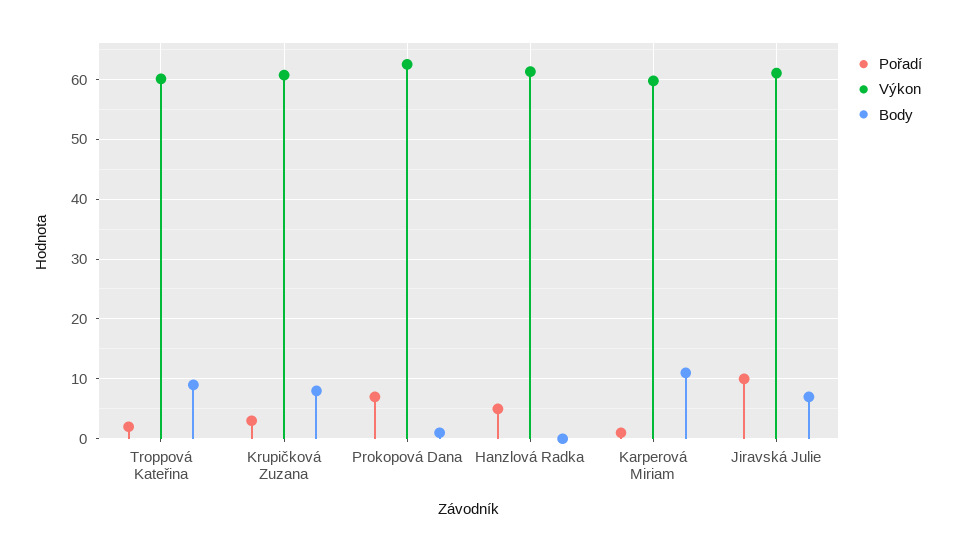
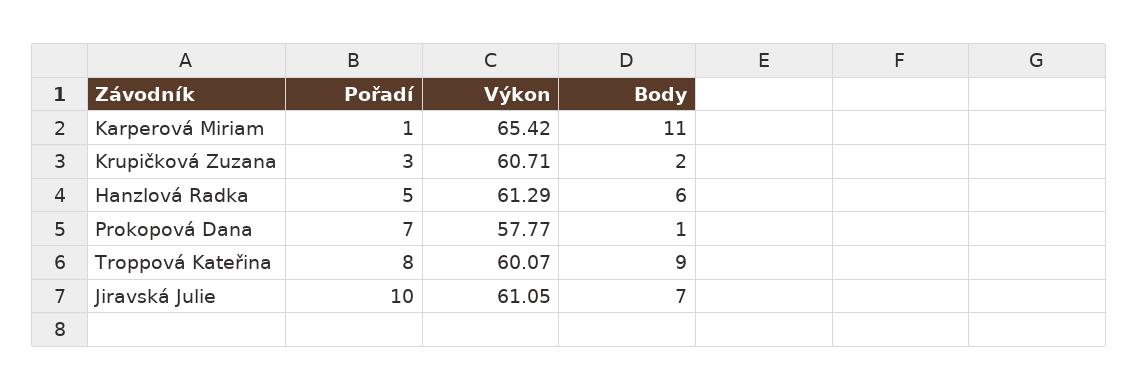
  {
    "Pořadí": {
-     "Troppová Kateřina": 2,
+     "Troppová Kateřina": 8,
      "Krupičková Zuzana": 3,
      "Prokopová Dana": 7,
      "Hanzlová Radka": 5,
      "Karperová Miriam": 1,
      "Jiravská Julie": 10
    },
    "Výkon": {
      "Troppová Kateřina": 60.07,
      "Krupičková Zuzana": 60.71,
-     "Prokopová Dana": 62,
+     "Prokopová Dana": 57.77,
      "Hanzlová Radka": 61.29,
-     "Karperová Miriam": 60,
+     "Karperová Miriam": 65.42,
      "Jiravská Julie": 61.05
    },
    "Body": {
      "Troppová Kateřina": 9,
-     "Krupičková Zuzana": 8,
+     "Krupičková Zuzana": 2,
      "Prokopová Dana": 1,
-     "Hanzlová Radka": 0,
+     "Hanzlová Radka": 6,
      "Karperová Miriam": 11,
      "Jiravská Julie": 7
    }
  }

